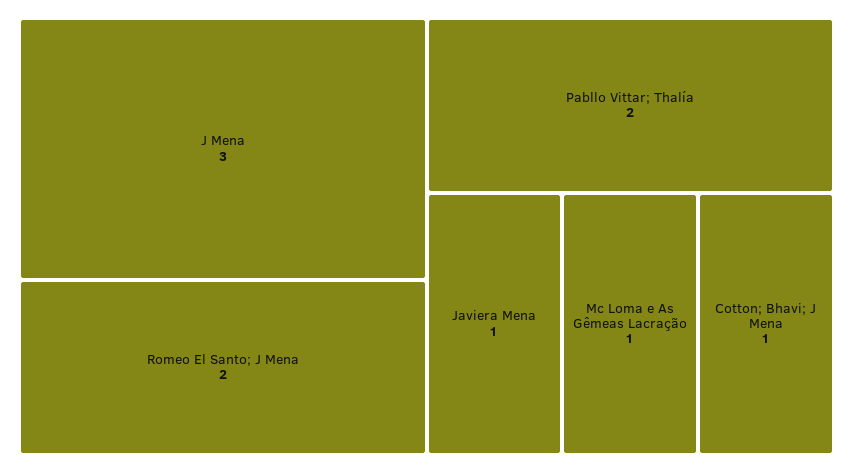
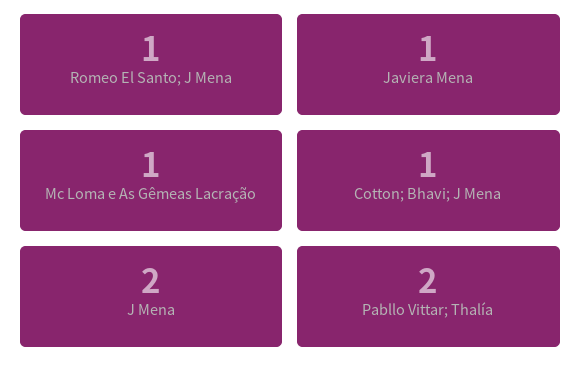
  {
-   "J Mena": 3,
+   "J Mena": 2,
-   "Romeo El Santo; J Mena": 2,
+   "Romeo El Santo; J Mena": 1,
    "Pabllo Vittar; Thalía": 2,
    "Javiera Mena": 1,
    "Mc Loma e As Gêmeas Lacração": 1,
    "Cotton; Bhavi; J Mena": 1
  }

